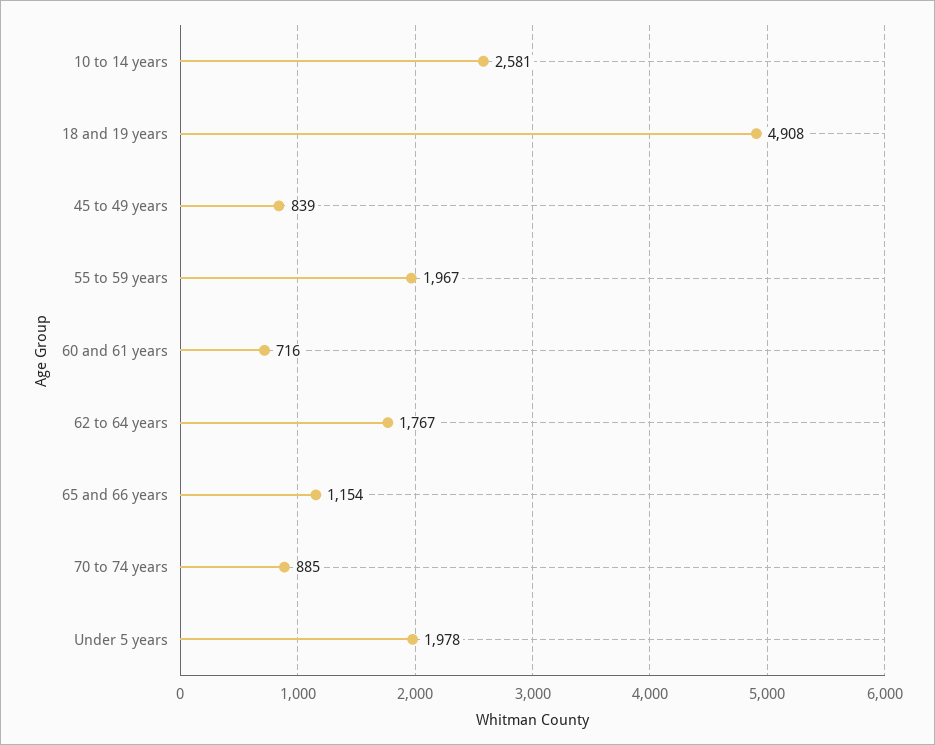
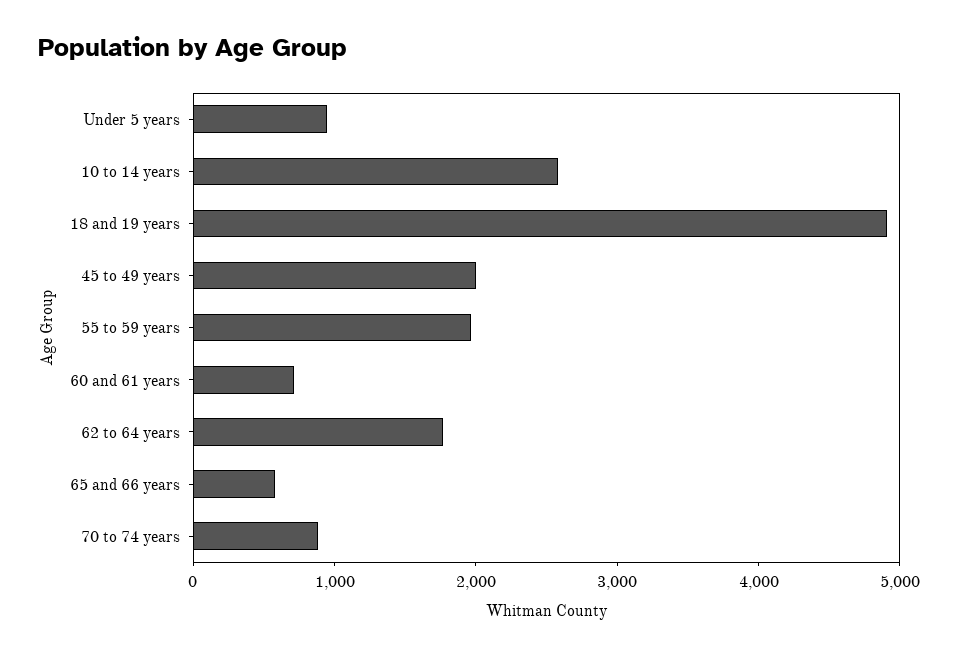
  {
    "10 to 14 years": 2581,
    "18 and 19 years": 4908,
-   "45 to 49 years": 839,
+   "45 to 49 years": 2000,
    "55 to 59 years": 1967,
    "60 and 61 years": 716,
    "62 to 64 years": 1767,
-   "65 and 66 years": 1154,
+   "65 and 66 years": 600,
    "70 to 74 years": 885,
-   "Under 5 years": 1978
+   "Under 5 years": 1000
  }

